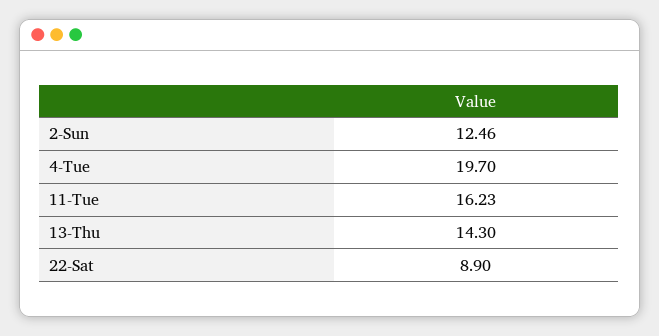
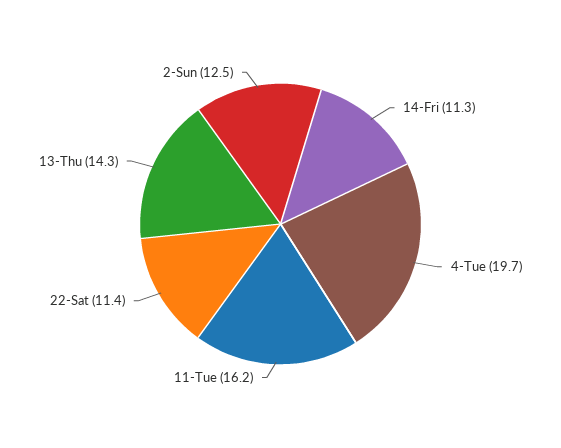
  {
    "2-Sun": 12.46,
    "4-Tue": 19.7,
    "11-Tue": 16.23,
    "13-Thu": 14.3,
-   "22-Sat": 8.9
+   "22-Sat": 11.4,
+   "14-Fri": 11.3
  }

